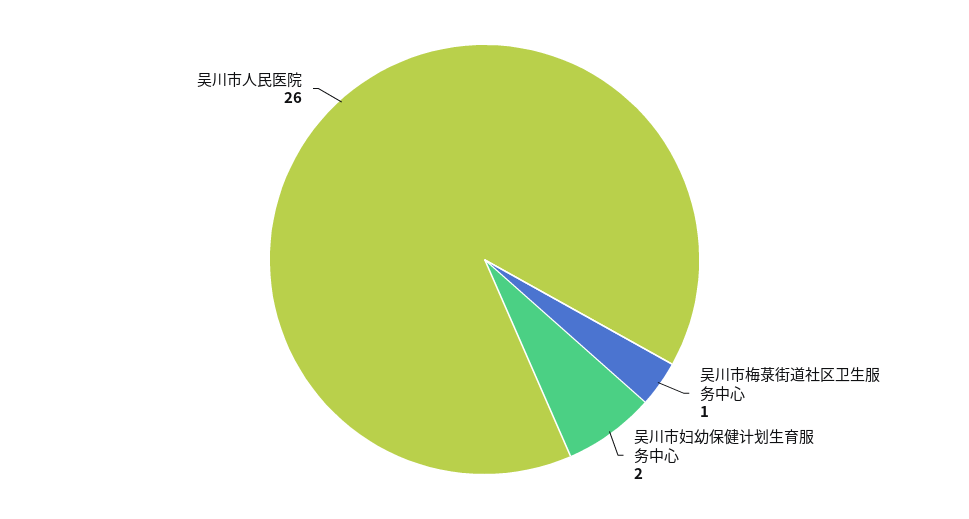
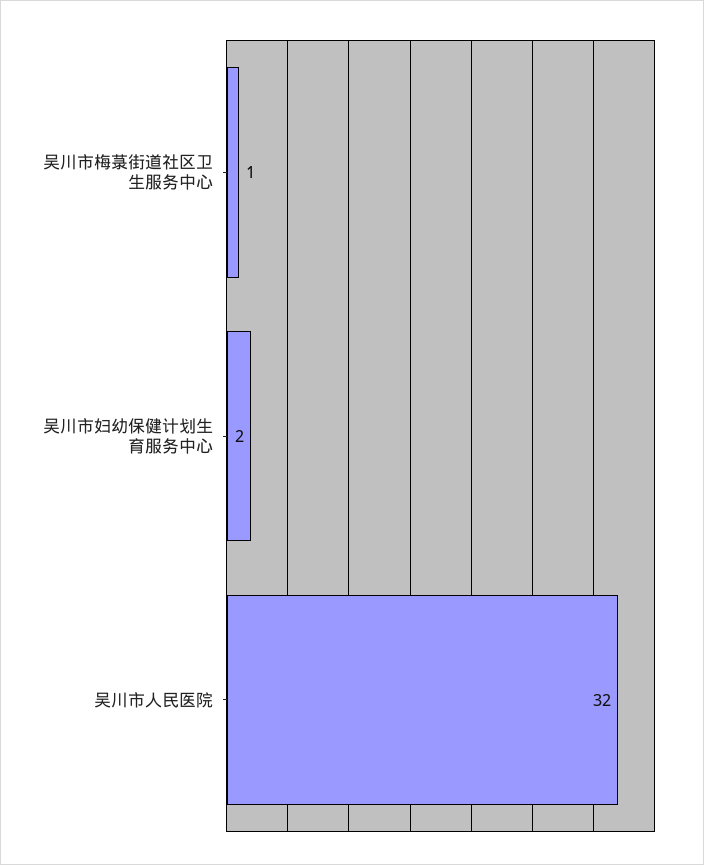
  {
    "吴川市梅菉街道社区卫生服务中心": 1,
    "吴川市妇幼保健计划生育服务中心": 2,
-   "吴川市人民医院": 26
+   "吴川市人民医院": 32
  }

